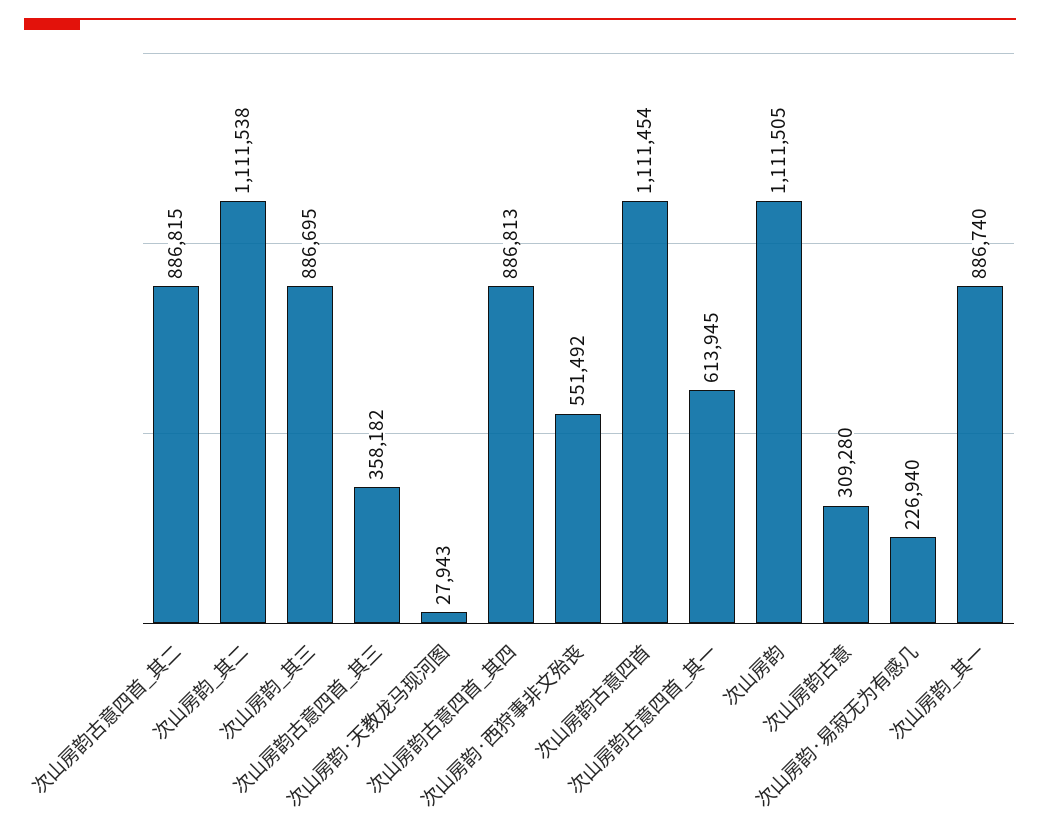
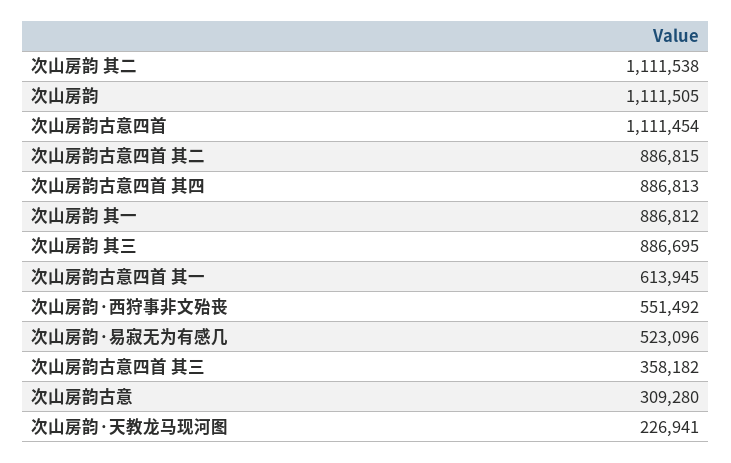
  {
    "次山房韵古意四首_其二": 886815,
    "次山房韵_其二": 1111538,
    "次山房韵_其三": 886695,
    "次山房韵古意四首_其三": 358182,
-   "次山房韵·天教龙马现河图": 27943,
+   "次山房韵·天教龙马现河图": 226941,
    "次山房韵古意四首_其四": 886813,
    "次山房韵·西狩事非文殆丧": 551492,
    "次山房韵古意四首": 1111454,
    "次山房韵古意四首_其一": 613945,
    "次山房韵": 1111505,
    "次山房韵古意": 309280,
-   "次山房韵·易寂无为有感几": 226940,
+   "次山房韵·易寂无为有感几": 523096,
-   "次山房韵_其一": 886740
+   "次山房韵_其一": 886812
  }

